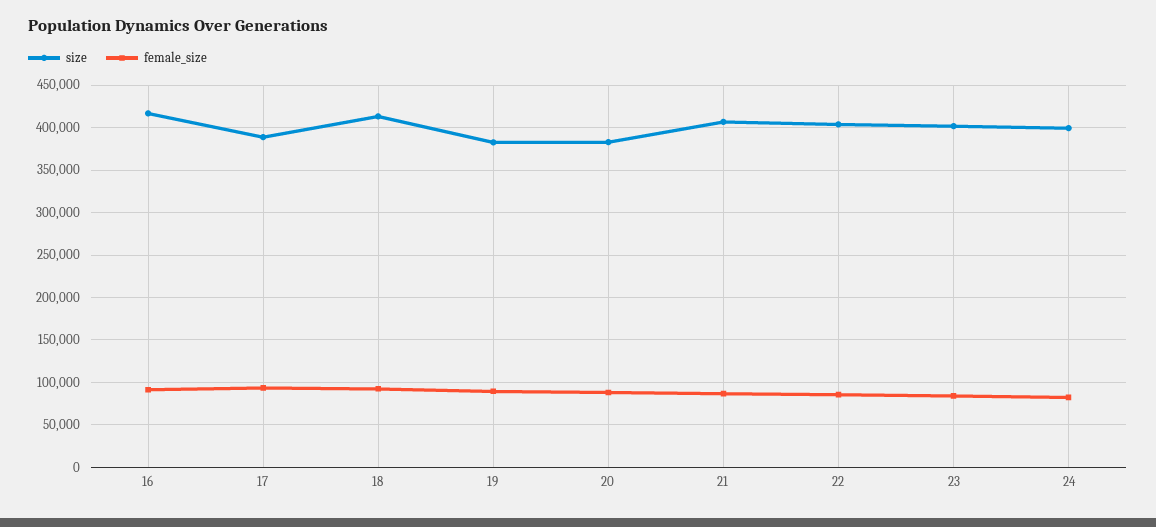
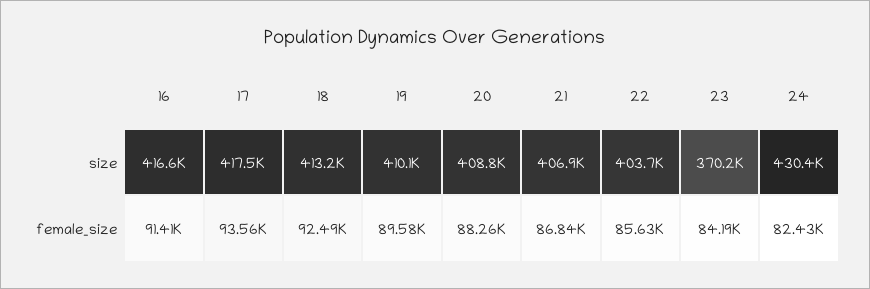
  {
    "size": {
      "16": 416600,
-     "17": 390000,
+     "17": 417500,
      "18": 413200,
-     "19": 380000,
+     "19": 410100,
-     "20": 380000,
+     "20": 408800,
      "21": 406900,
      "22": 403700,
-     "23": 400000,
+     "23": 370200,
-     "24": 400000
+     "24": 430400
    },
    "female_size": {
      "16": 91410,
      "17": 93560,
      "18": 92490,
      "19": 89580,
      "20": 88260,
      "21": 86840,
      "22": 85630,
      "23": 84190,
      "24": 82430
    }
  }

